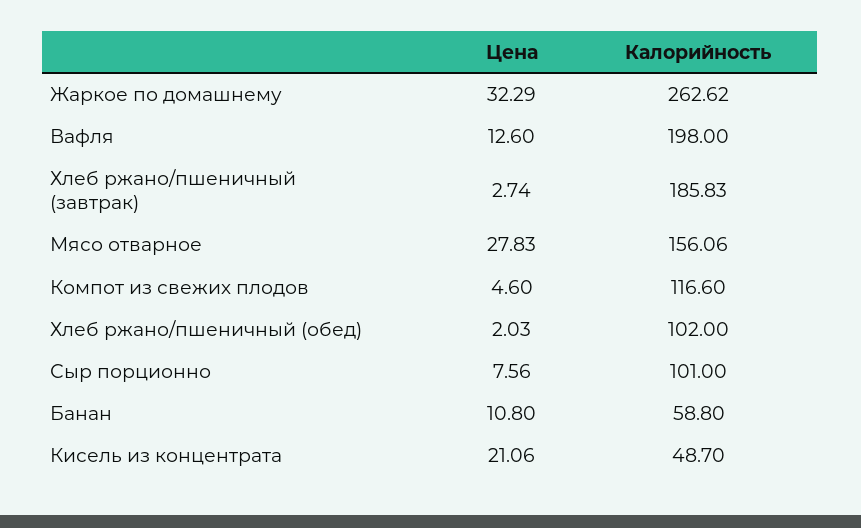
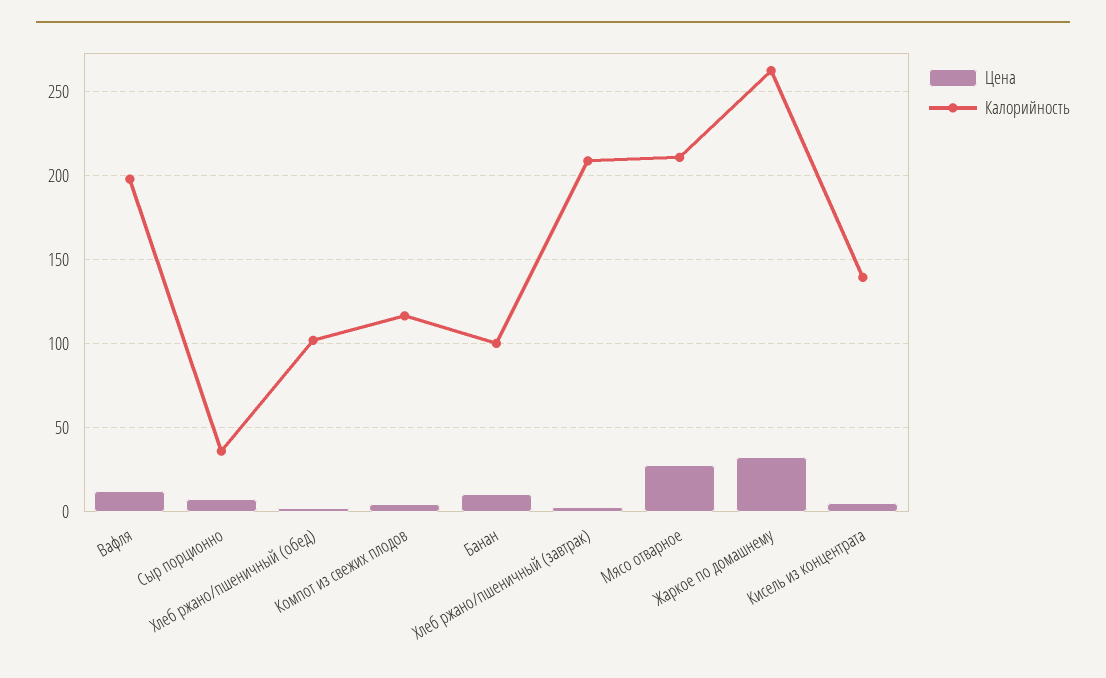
  {
    "Цена": {
      "Жаркое по домашнему": 32.29,
      "Вафля": 12.6,
      "Хлеб ржано/пшеничный (завтрак)": 2.74,
      "Мясо отварное": 27.83,
      "Компот из свежих плодов": 4.6,
      "Хлеб ржано/пшеничный (обед)": 2.03,
      "Сыр порционно": 7.56,
      "Банан": 10.8,
-     "Кисель из концентрата": 21.06
+     "Кисель из концентрата": 5
    },
    "Калорийность": {
      "Жаркое по домашнему": 262.62,
      "Вафля": 198,
-     "Хлеб ржано/пшеничный (завтрак)": 185.83,
+     "Хлеб ржано/пшеничный (завтрак)": 210,
-     "Мясо отварное": 156.06,
+     "Мясо отварное": 210,
      "Компот из свежих плодов": 116.6,
      "Хлеб ржано/пшеничный (обед)": 102,
-     "Сыр порционно": 101,
+     "Сыр порционно": 35,
-     "Банан": 58.8,
+     "Банан": 100,
-     "Кисель из концентрата": 48.7
+     "Кисель из концентрата": 140
    }
  }

